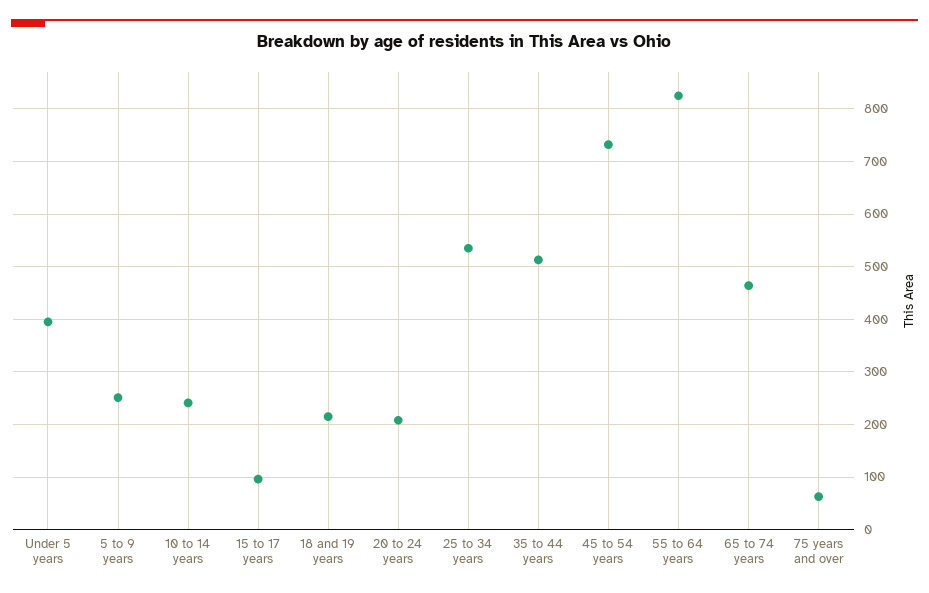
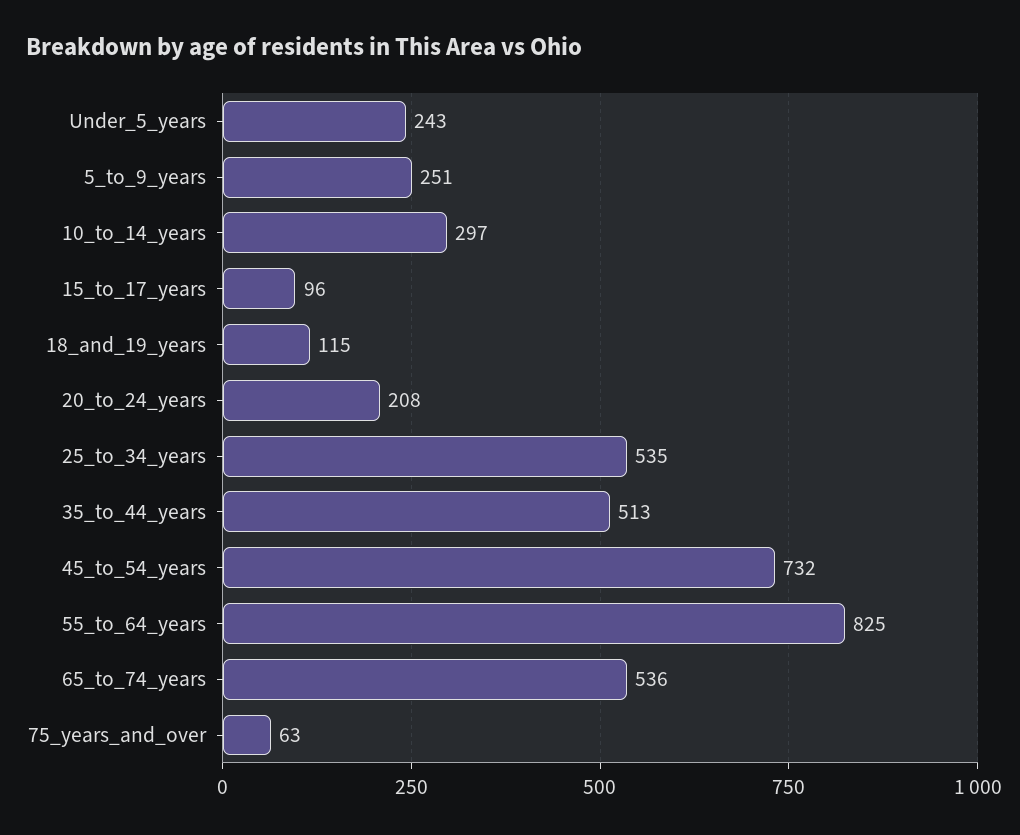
  {
-   "Under 5 years": 400,
+   "Under 5 years": 243,
    "5 to 9 years": 251,
-   "10 to 14 years": 240,
+   "10 to 14 years": 297,
    "15 to 17 years": 96,
-   "18 and 19 years": 220,
+   "18 and 19 years": 115,
    "20 to 24 years": 208,
    "25 to 34 years": 535,
    "35 to 44 years": 513,
    "45 to 54 years": 732,
    "55 to 64 years": 825,
-   "65 to 74 years": 460,
+   "65 to 74 years": 536,
    "75 years and over": 63
  }

